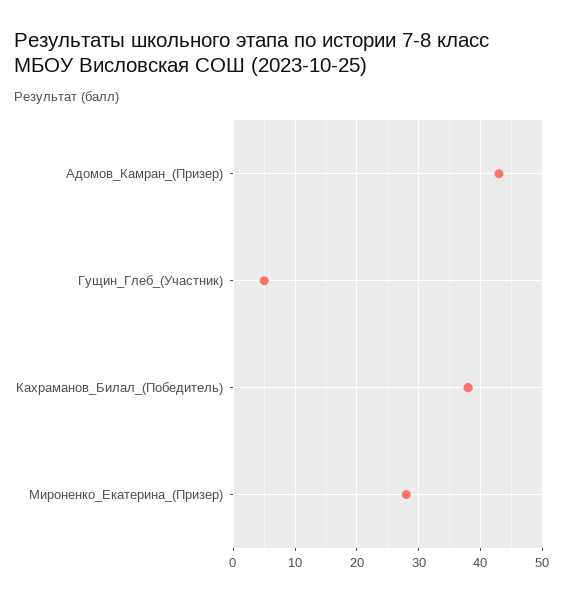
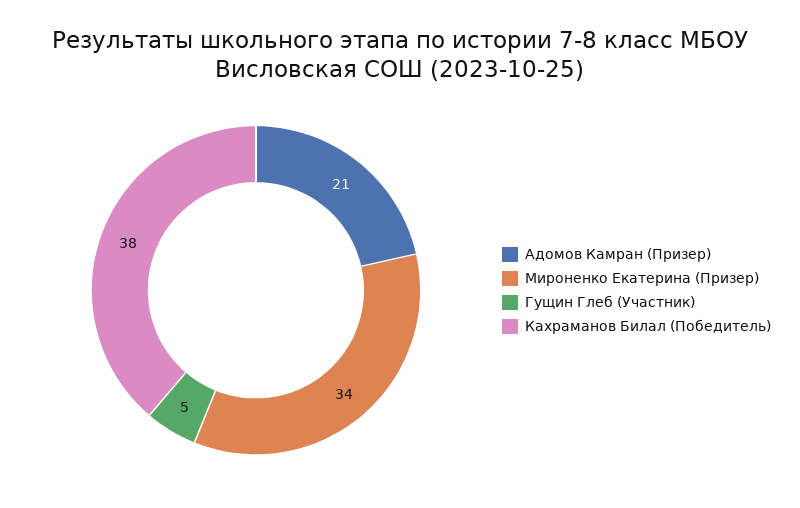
  {
-   "Адомов_Камран_(Призер)": 43,
+   "Адомов_Камран_(Призер)": 21,
    "Гущин_Глеб_(Участник)": 5,
    "Кахраманов_Билал_(Победитель)": 38,
-   "Мироненко_Екатерина_(Призер)": 28
+   "Мироненко_Екатерина_(Призер)": 34
  }

